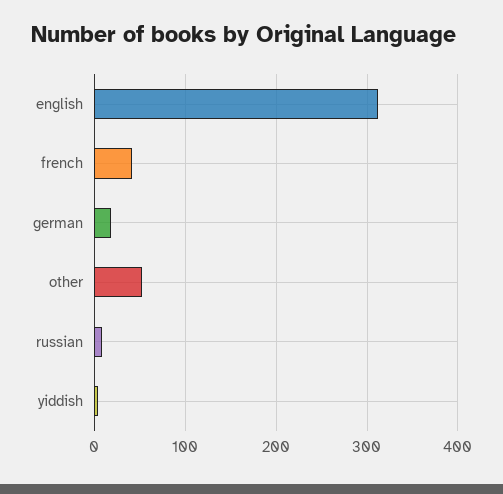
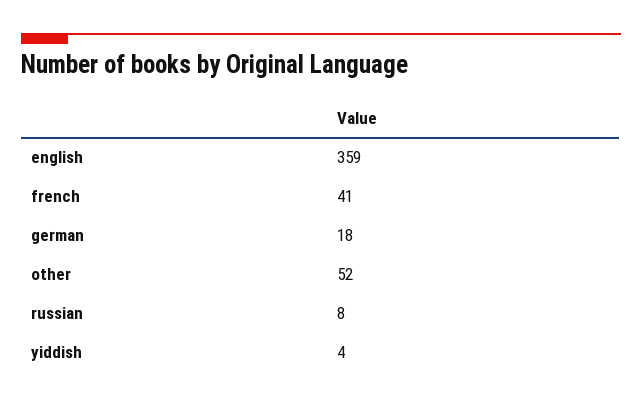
  {
-   "english": 310,
+   "english": 359,
    "french": 41,
    "german": 18,
    "other": 52,
    "russian": 8,
    "yiddish": 4
  }

